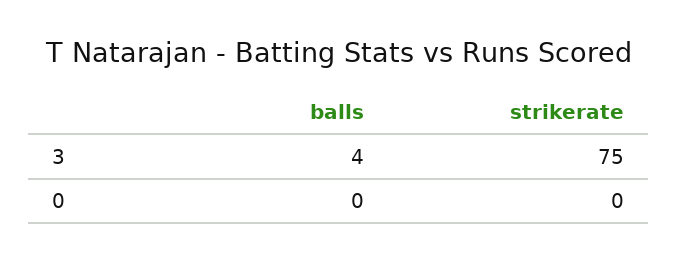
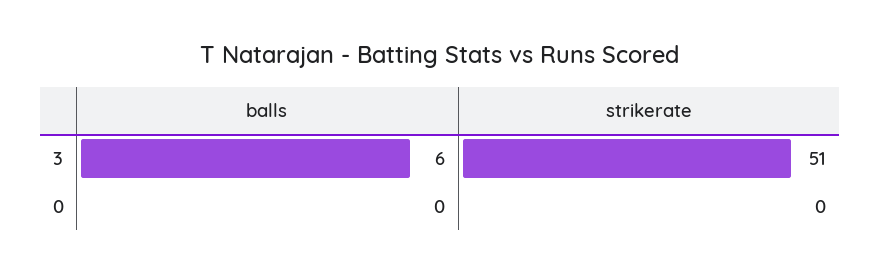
  {
    "balls": {
-     "3": 4,
+     "3": 6,
      "0": 0
    },
    "strikerate": {
-     "3": 75,
+     "3": 51,
      "0": 0
    }
  }

